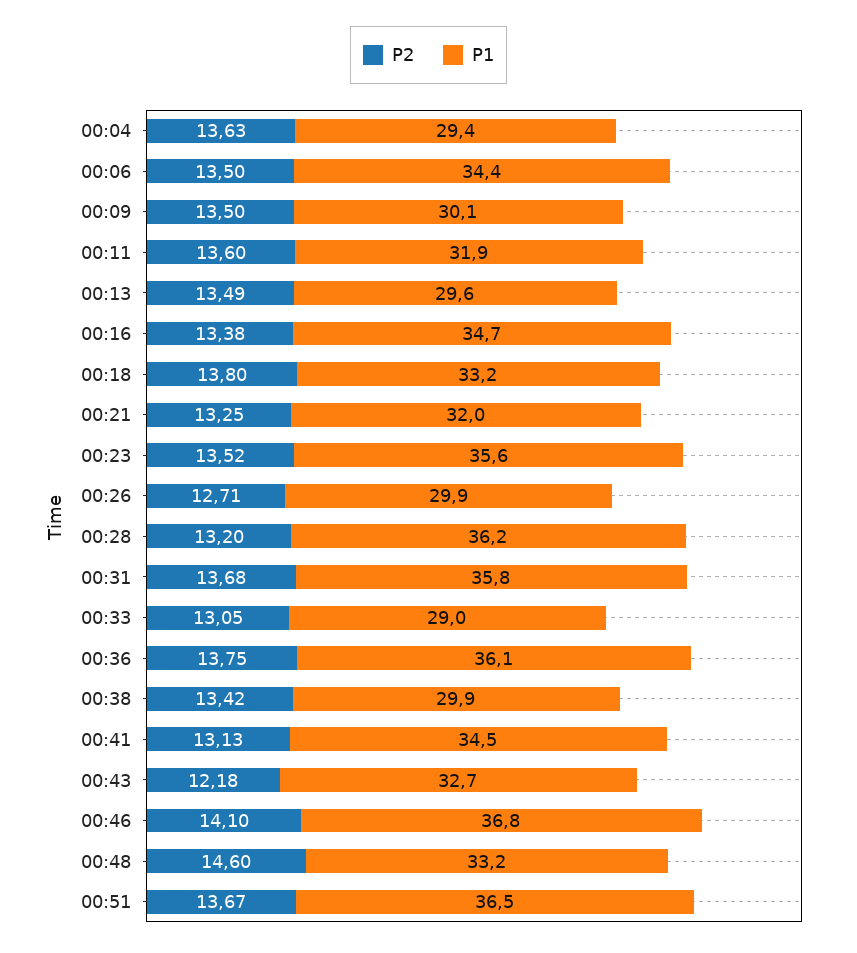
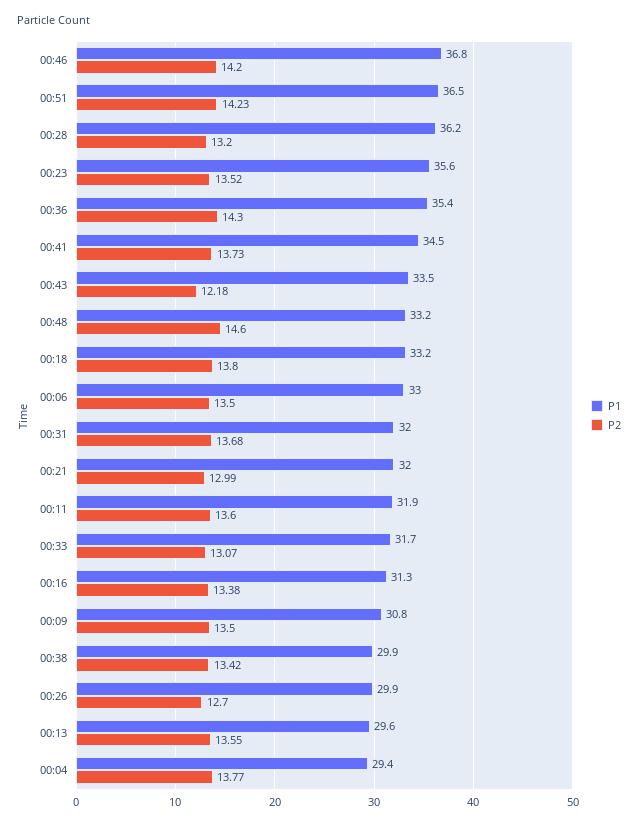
  {
    "P2": {
-     "00:04": 13.63,
+     "00:04": 13.77,
      "00:06": 13.5,
      "00:09": 13.5,
      "00:11": 13.6,
-     "00:13": 13.49,
+     "00:13": 13.55,
      "00:16": 13.38,
      "00:18": 13.8,
-     "00:21": 13.25,
+     "00:21": 12.99,
      "00:23": 13.52,
-     "00:26": 12.71,
+     "00:26": 12.7,
      "00:28": 13.2,
      "00:31": 13.68,
-     "00:33": 13.05,
+     "00:33": 13.07,
-     "00:36": 13.75,
+     "00:36": 14.3,
      "00:38": 13.42,
-     "00:41": 13.13,
+     "00:41": 13.73,
      "00:43": 12.18,
-     "00:46": 14.1,
+     "00:46": 14.2,
      "00:48": 14.6,
-     "00:51": 13.67
+     "00:51": 14.23
    },
    "P1": {
      "00:04": 29.4,
-     "00:06": 34.4,
+     "00:06": 33,
-     "00:09": 30.1,
+     "00:09": 30.8,
      "00:11": 31.9,
      "00:13": 29.6,
-     "00:16": 34.7,
+     "00:16": 31.3,
      "00:18": 33.2,
      "00:21": 32,
      "00:23": 35.6,
      "00:26": 29.9,
      "00:28": 36.2,
-     "00:31": 35.8,
+     "00:31": 32,
-     "00:33": 29,
+     "00:33": 31.7,
-     "00:36": 36.1,
+     "00:36": 35.4,
      "00:38": 29.9,
      "00:41": 34.5,
-     "00:43": 32.7,
+     "00:43": 33.5,
      "00:46": 36.8,
      "00:48": 33.2,
      "00:51": 36.5
    }
  }

